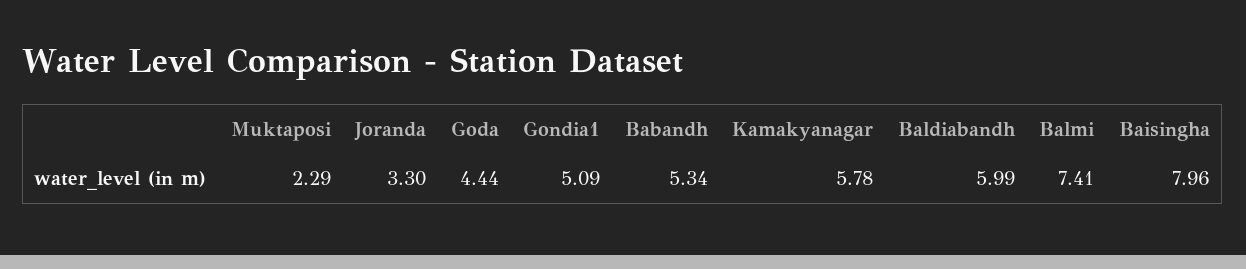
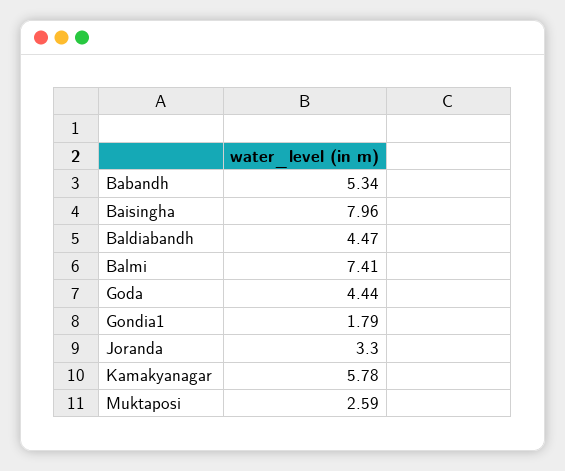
  {
-   "Muktaposi": 2.29,
+   "Muktaposi": 2.59,
    "Joranda": 3.3,
    "Goda": 4.44,
-   "Gondia1": 5.09,
+   "Gondia1": 1.79,
    "Babandh": 5.34,
    "Kamakyanagar": 5.78,
-   "Baldiabandh": 5.99,
+   "Baldiabandh": 4.47,
    "Balmi": 7.41,
    "Baisingha": 7.96
  }

